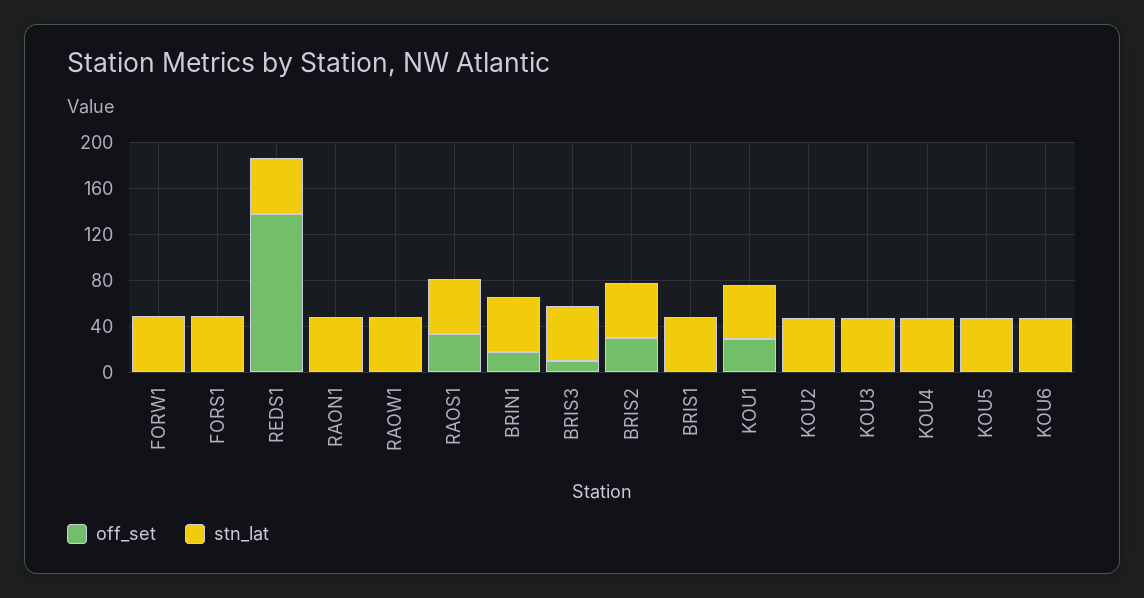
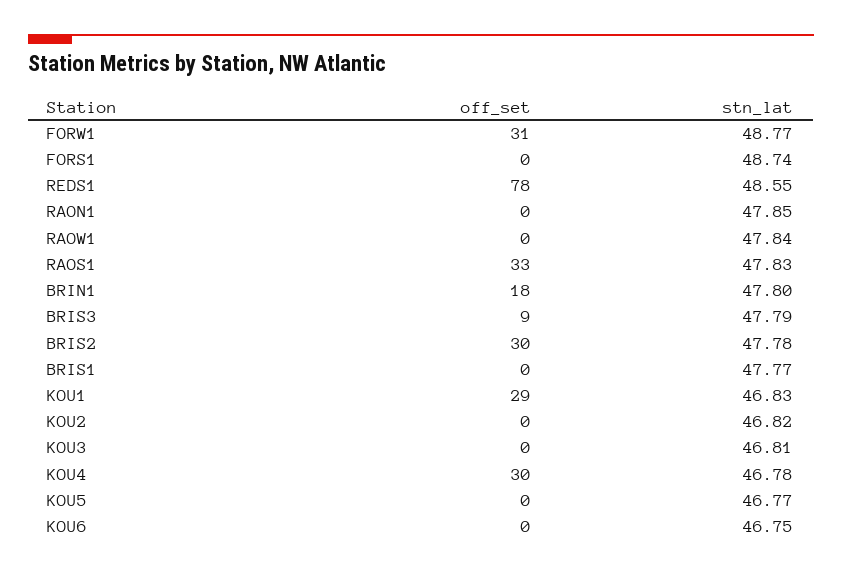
  {
    "off_set": {
-     "FORW1": 0,
+     "FORW1": 31,
      "FORS1": 0,
-     "REDS1": 140,
+     "REDS1": 78,
      "RAON1": 0,
      "RAOW1": 0,
      "RAOS1": 33,
      "BRIN1": 18,
      "BRIS3": 9,
      "BRIS2": 30,
      "BRIS1": 0,
      "KOU1": 29,
      "KOU2": 0,
      "KOU3": 0,
-     "KOU4": 0,
+     "KOU4": 30,
      "KOU5": 0,
      "KOU6": 0
    },
    "stn_lat": {
      "FORW1": 48.77,
      "FORS1": 48.74,
      "REDS1": 48.55,
      "RAON1": 47.85,
      "RAOW1": 47.84,
      "RAOS1": 47.83,
      "BRIN1": 47.8,
      "BRIS3": 47.79,
      "BRIS2": 47.78,
      "BRIS1": 47.77,
      "KOU1": 46.83,
      "KOU2": 46.82,
      "KOU3": 46.81,
      "KOU4": 46.78,
      "KOU5": 46.77,
      "KOU6": 46.75
    }
  }

